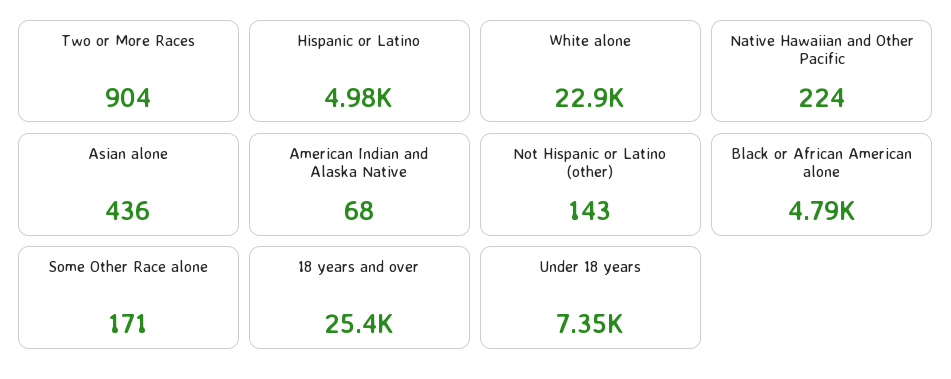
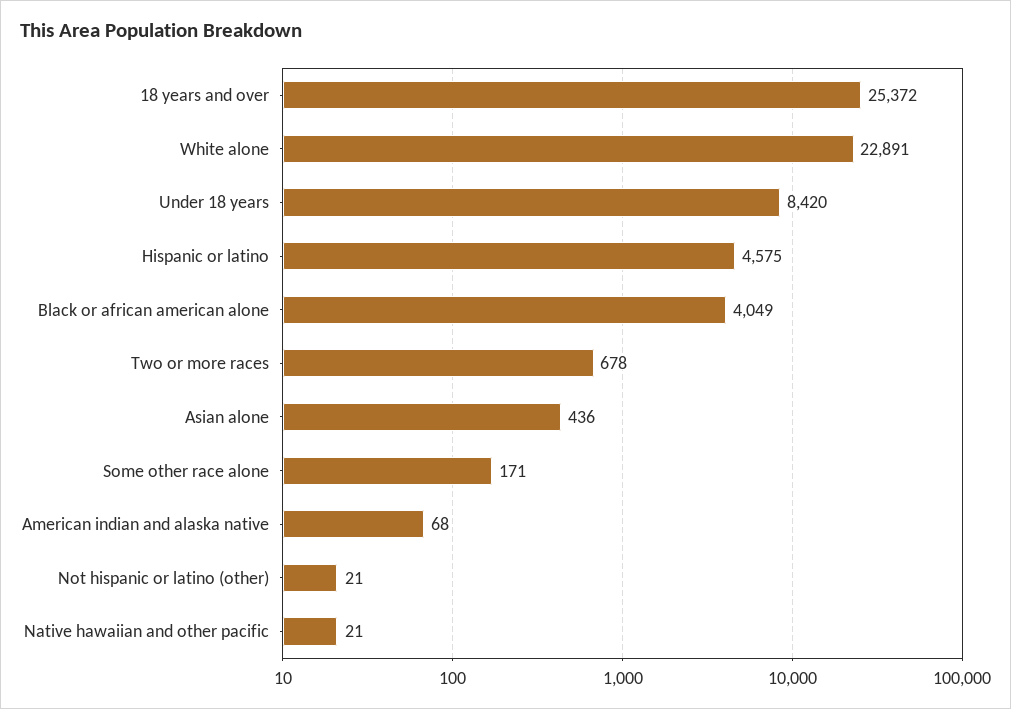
  {
-   "Two or More Races": 904,
+   "Two or More Races": 678,
-   "Hispanic or Latino": 4980,
+   "Hispanic or Latino": 4575,
    "White alone": 22891,
-   "Native Hawaiian and Other Pacific": 224,
+   "Native Hawaiian and Other Pacific": 21,
    "Asian alone": 436,
    "American Indian and Alaska Native": 68,
-   "Not Hispanic or Latino (other)": 143,
+   "Not Hispanic or Latino (other)": 21,
-   "Black or African American alone": 4790,
+   "Black or African American alone": 4049,
    "Some Other Race alone": 171,
    "18 years and over": 25372,
-   "Under 18 years": 7350
+   "Under 18 years": 8420
  }

